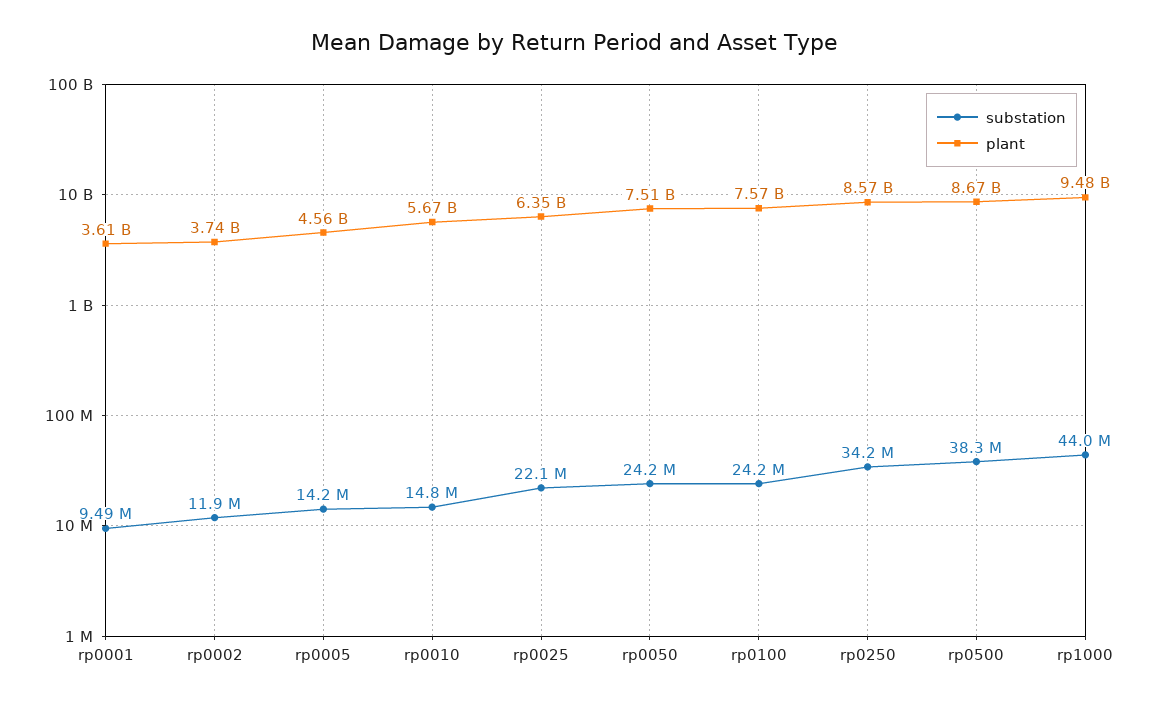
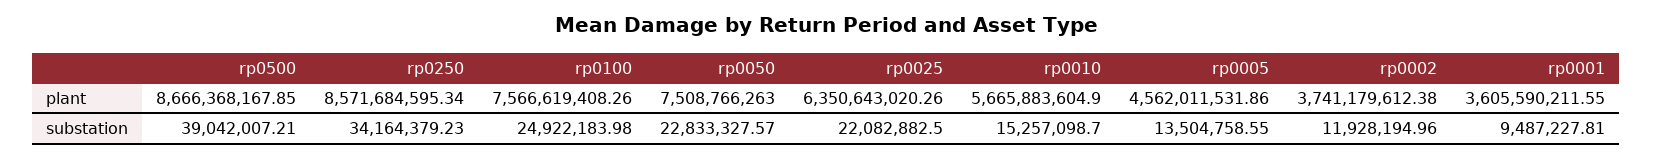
  {
    "substation": {
      "rp0001": 9487227.81,
      "rp0002": 11928194.96,
-     "rp0005": 14200000,
+     "rp0005": 13504758.55,
-     "rp0010": 14800000,
+     "rp0010": 15257098.7,
      "rp0025": 22082882.5,
-     "rp0050": 24200000,
+     "rp0050": 22833327.57,
-     "rp0100": 24200000,
+     "rp0100": 24922183.98,
      "rp0250": 34164379.23,
-     "rp0500": 38300000,
+     "rp0500": 39042007.21
-     "rp1000": 44000000
    },
    "plant": {
      "rp0001": 3605590211.55,
      "rp0002": 3741179612.38,
      "rp0005": 4562011531.86,
      "rp0010": 5665883604.9,
      "rp0025": 6350643020.26,
      "rp0050": 7508766263,
      "rp0100": 7566619408.26,
      "rp0250": 8571684595.34,
-     "rp0500": 8666368167.85,
+     "rp0500": 8666368167.85
-     "rp1000": 9480000000
    }
  }

